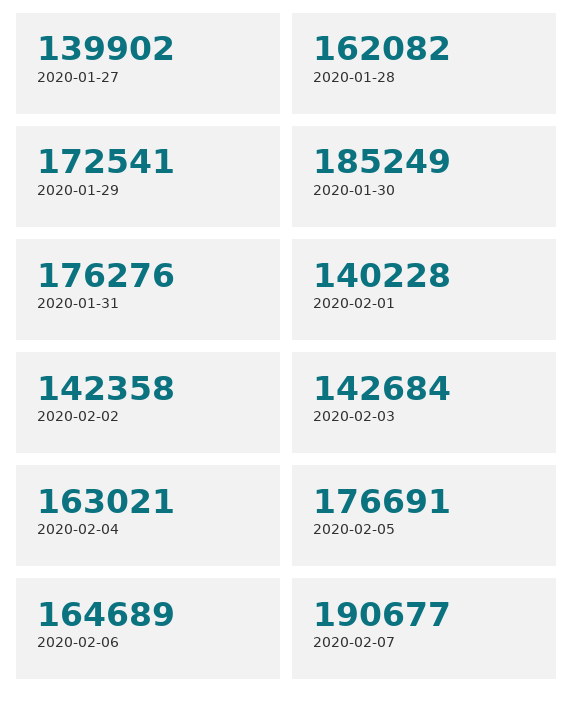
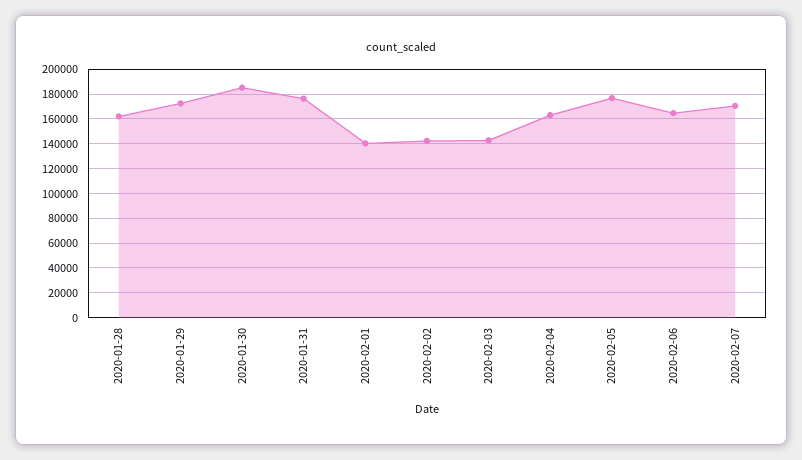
  {
-   "2020-01-27": 139902,
    "2020-01-28": 162082,
    "2020-01-29": 172541,
    "2020-01-30": 185249,
    "2020-01-31": 176276,
    "2020-02-01": 140228,
    "2020-02-02": 142358,
    "2020-02-03": 142684,
    "2020-02-04": 163021,
    "2020-02-05": 176691,
    "2020-02-06": 164689,
-   "2020-02-07": 190677
+   "2020-02-07": 170000
  }

